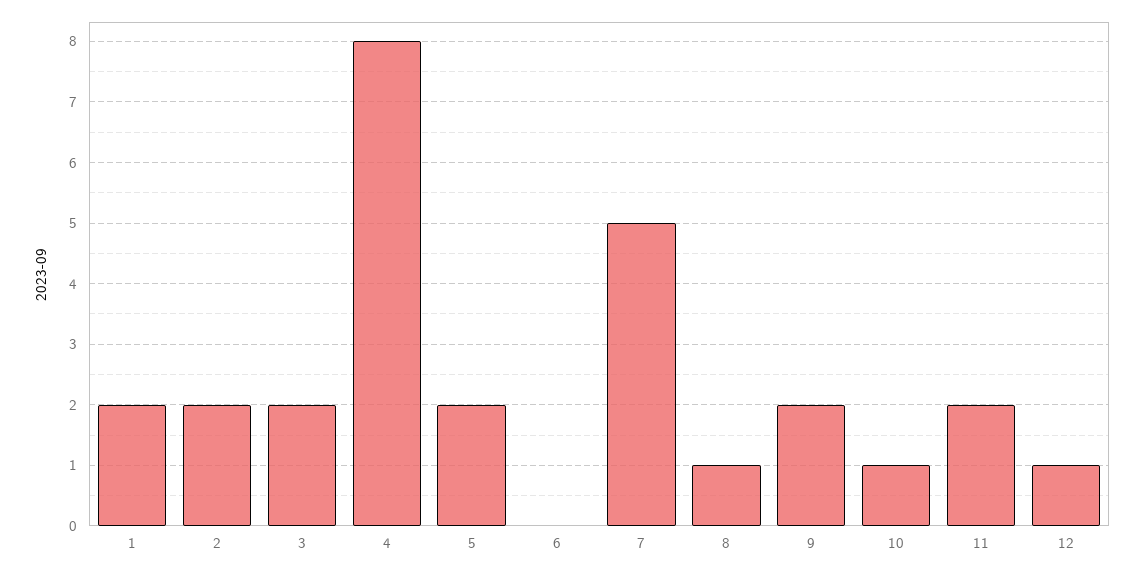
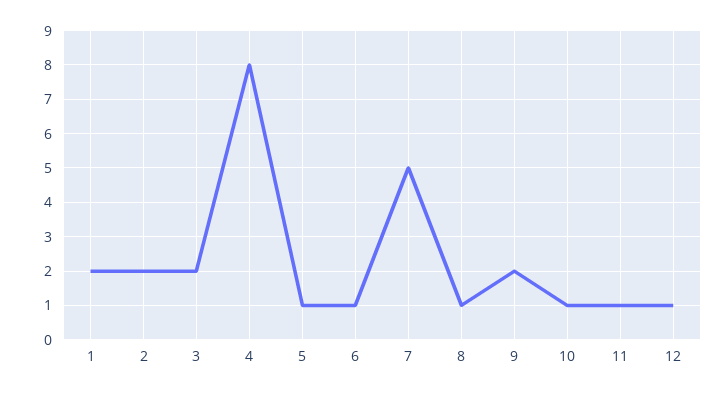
  {
    "1": 2,
    "2": 2,
    "3": 2,
    "4": 8,
-   "5": 2,
+   "5": 1,
-   "6": 0,
+   "6": 1,
    "7": 5,
    "8": 1,
    "9": 2,
    "10": 1,
-   "11": 2,
+   "11": 1,
    "12": 1
  }

